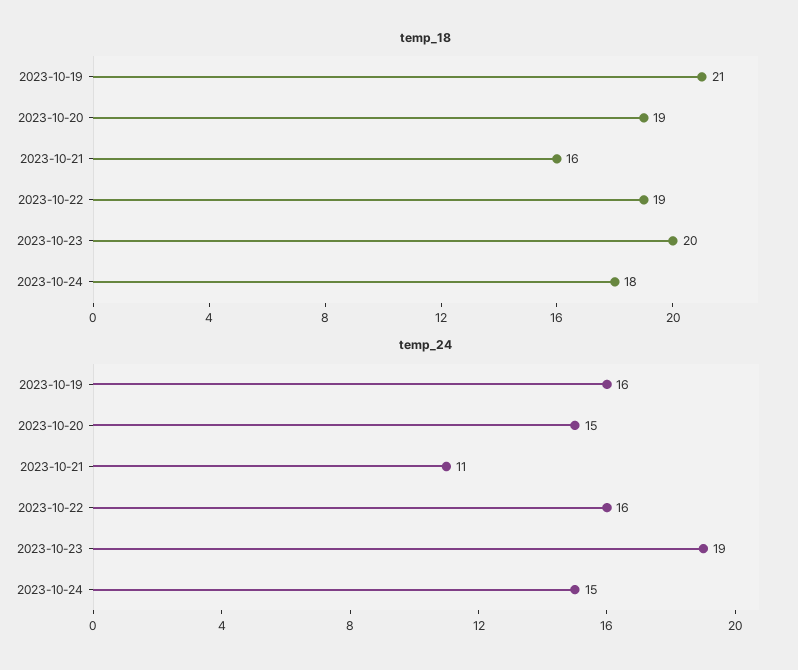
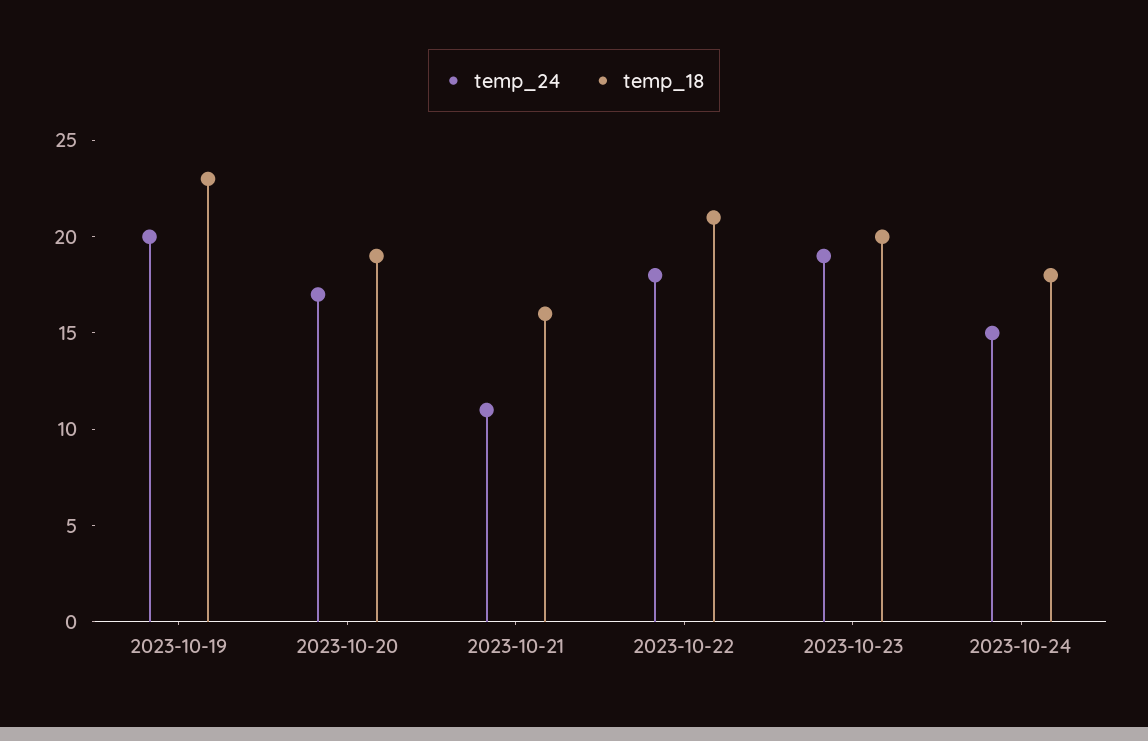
  {
    "temp_18": {
-     "2023-10-19": 21,
+     "2023-10-19": 23,
      "2023-10-20": 19,
      "2023-10-21": 16,
-     "2023-10-22": 19,
+     "2023-10-22": 21,
      "2023-10-23": 20,
      "2023-10-24": 18
    },
    "temp_24": {
-     "2023-10-19": 16,
+     "2023-10-19": 20,
-     "2023-10-20": 15,
+     "2023-10-20": 17,
      "2023-10-21": 11,
-     "2023-10-22": 16,
+     "2023-10-22": 18,
      "2023-10-23": 19,
      "2023-10-24": 15
    }
  }

